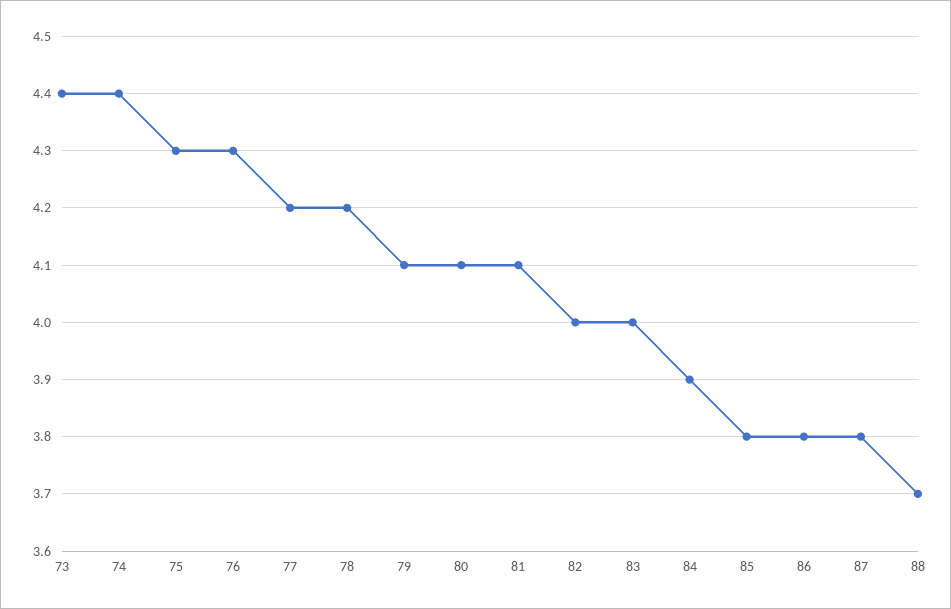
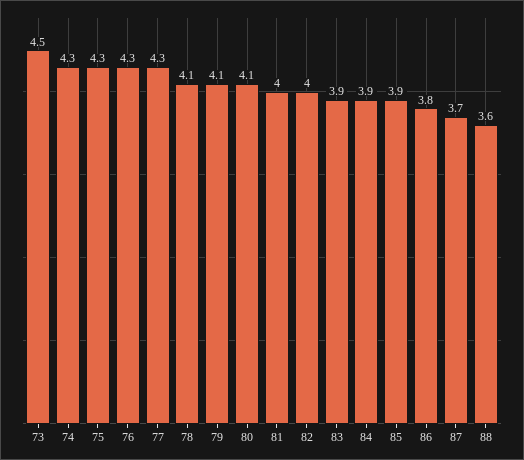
  {
-   "73": 4.4,
+   "73": 4.5,
-   "74": 4.4,
+   "74": 4.3,
    "75": 4.3,
    "76": 4.3,
-   "77": 4.2,
+   "77": 4.3,
-   "78": 4.2,
+   "78": 4.1,
    "79": 4.1,
    "80": 4.1,
-   "81": 4.1,
+   "81": 4,
    "82": 4,
-   "83": 4,
+   "83": 3.9,
    "84": 3.9,
-   "85": 3.8,
+   "85": 3.9,
    "86": 3.8,
-   "87": 3.8,
+   "87": 3.7,
-   "88": 3.7
+   "88": 3.6
  }

